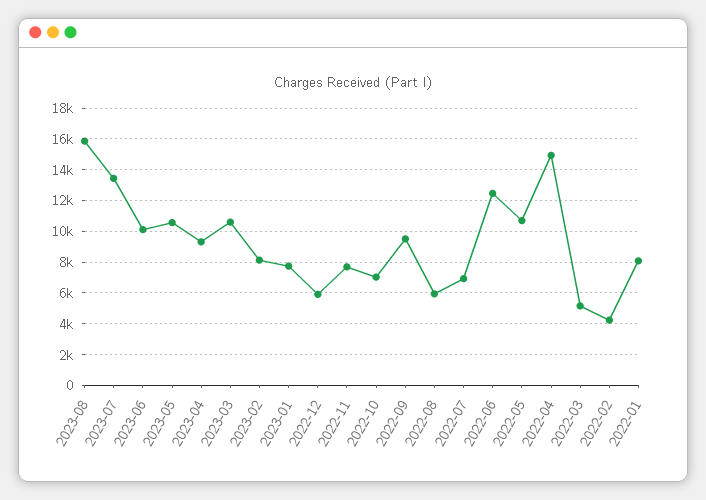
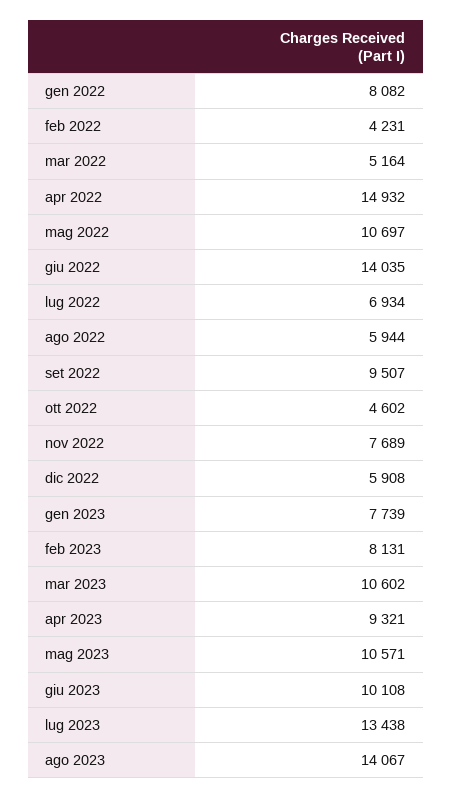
  {
-   "2023-08": 16000,
+   "2023-08": 14067,
    "2023-07": 13438,
    "2023-06": 10108,
    "2023-05": 10571,
    "2023-04": 9321,
    "2023-03": 10602,
    "2023-02": 8131,
    "2023-01": 7739,
    "2022-12": 5908,
    "2022-11": 7689,
-   "2022-10": 7000,
+   "2022-10": 4602,
    "2022-09": 9507,
    "2022-08": 5944,
    "2022-07": 6934,
-   "2022-06": 12500,
+   "2022-06": 14035,
    "2022-05": 10697,
    "2022-04": 14932,
    "2022-03": 5164,
    "2022-02": 4231,
    "2022-01": 8082
  }

